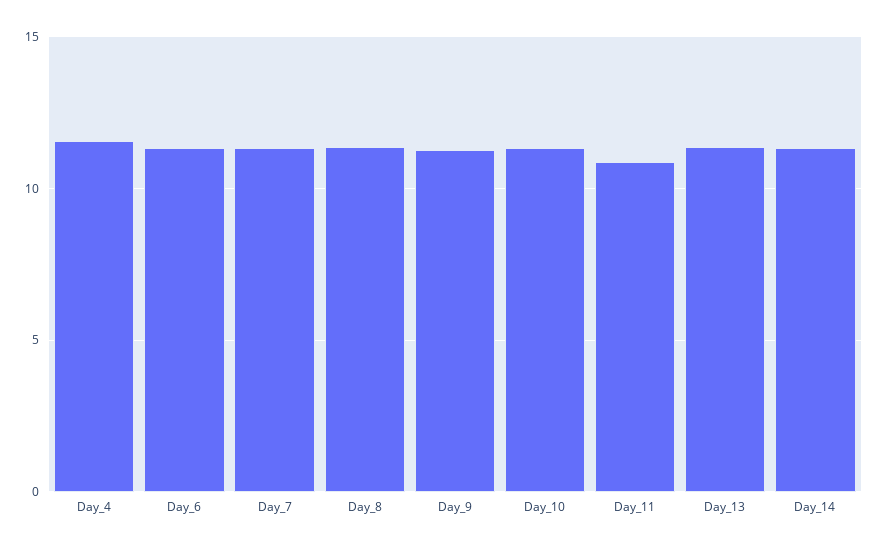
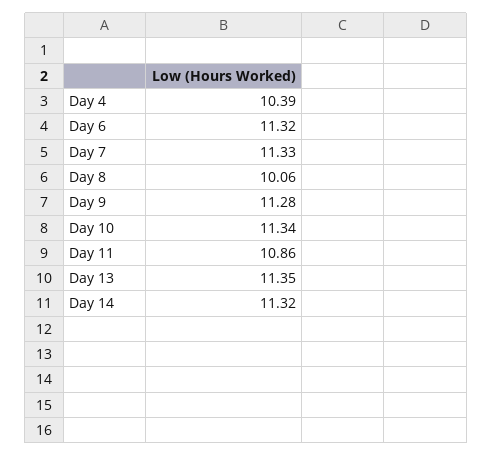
  {
-   "Day_4": 11.5,
+   "Day_4": 10.39,
    "Day_6": 11.32,
    "Day_7": 11.33,
-   "Day_8": 11.5,
+   "Day_8": 10.06,
    "Day_9": 11.28,
    "Day_10": 11.34,
    "Day_11": 10.86,
    "Day_13": 11.35,
    "Day_14": 11.32
  }

